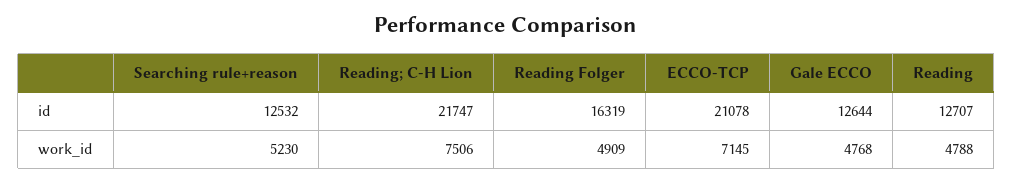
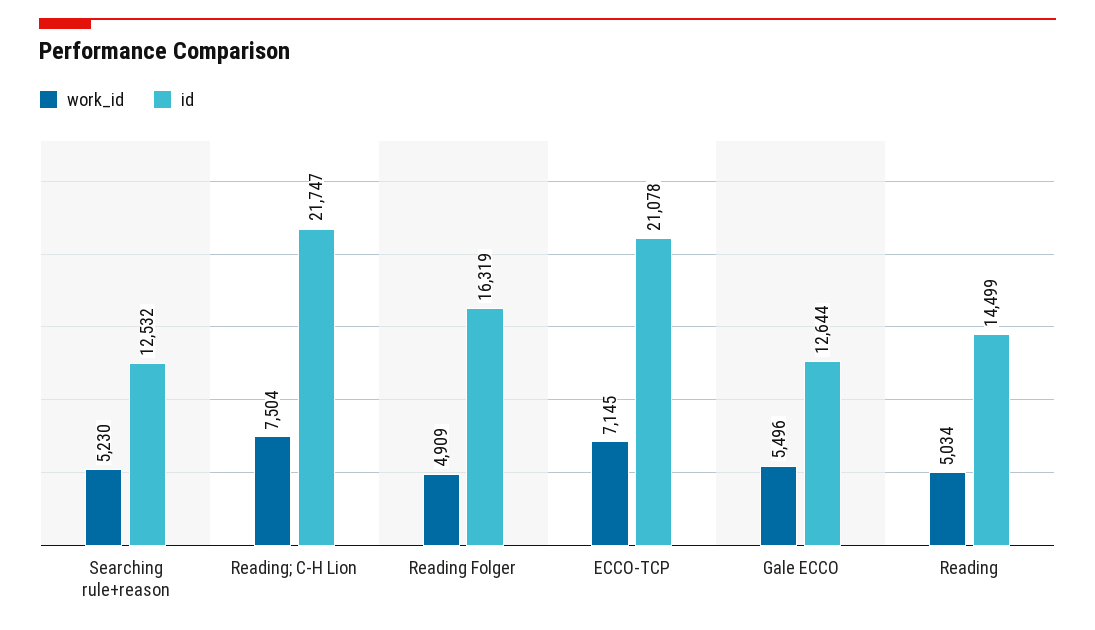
  {
    "id": {
      "Searching rule+reason": 12532,
      "Reading; C-H Lion": 21747,
      "Reading Folger": 16319,
      "ECCO-TCP": 21078,
      "Gale ECCO": 12644,
-     "Reading": 12707
+     "Reading": 14499
    },
    "work_id": {
      "Searching rule+reason": 5230,
-     "Reading; C-H Lion": 7506,
+     "Reading; C-H Lion": 7504,
      "Reading Folger": 4909,
      "ECCO-TCP": 7145,
-     "Gale ECCO": 4768,
+     "Gale ECCO": 5496,
-     "Reading": 4788
+     "Reading": 5034
    }
  }

